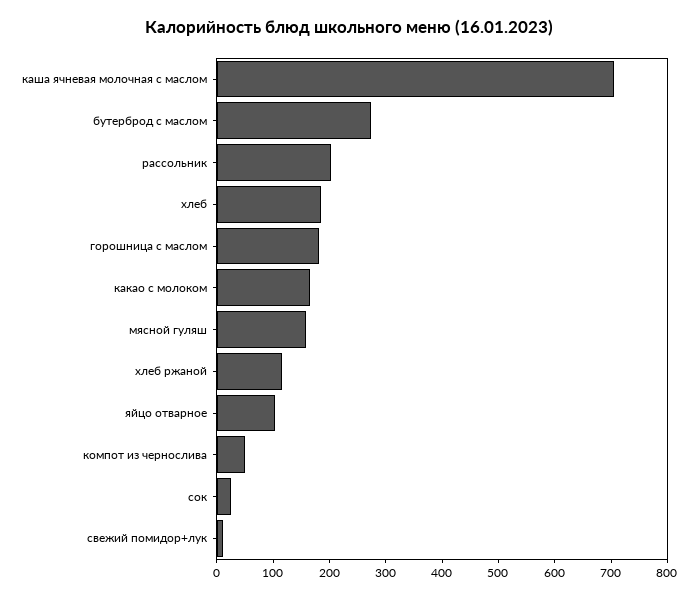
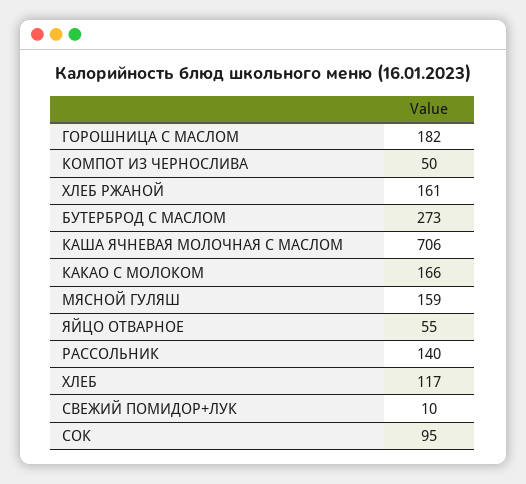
  {
    "каша ячневая молочная с маслом": 706,
    "бутерброд с маслом": 273,
-   "рассольник": 200,
+   "рассольник": 140,
-   "хлеб": 180,
+   "хлеб": 117,
    "горошница с маслом": 182,
    "какао с молоком": 166,
    "мясной гуляш": 159,
-   "хлеб ржаной": 120,
+   "хлеб ржаной": 161,
-   "яйцо отварное": 100,
+   "яйцо отварное": 55,
    "компот из чернослива": 50,
-   "сок": 20,
+   "сок": 95,
    "свежий помидор+лук": 10
  }

